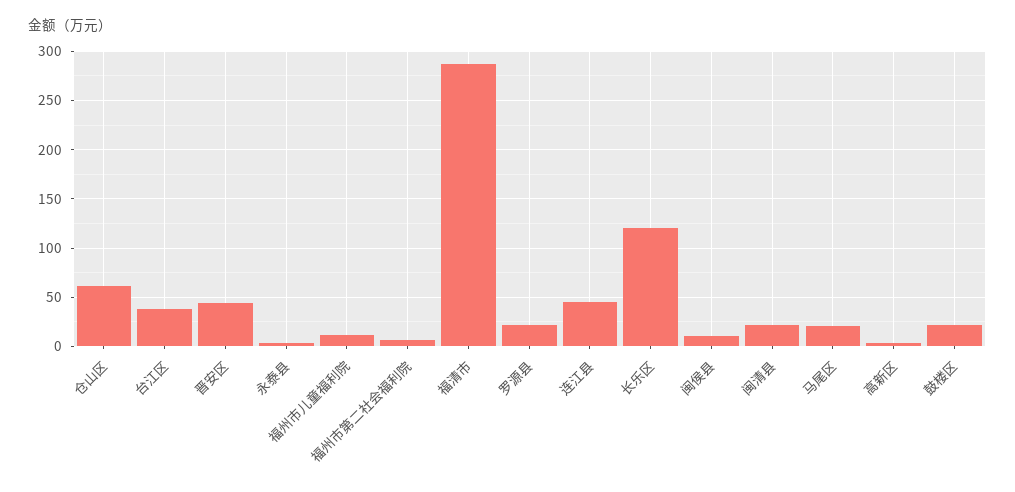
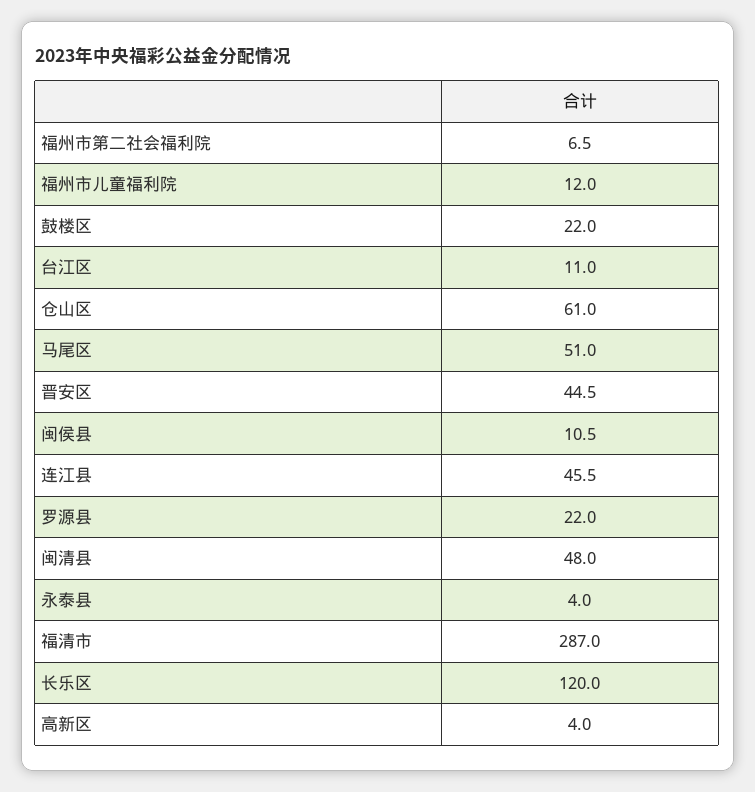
  {
    "仓山区": 61,
-   "台江区": 40,
+   "台江区": 11,
    "晋安区": 44.5,
    "永泰县": 4,
    "福州市儿童福利院": 12,
    "福州市第二社会福利院": 6.5,
    "福清市": 287,
    "罗源县": 22,
    "连江县": 45.5,
    "长乐区": 120,
    "闽侯县": 10.5,
-   "闽清县": 20,
+   "闽清县": 48,
-   "马尾区": 20,
+   "马尾区": 51,
    "高新区": 4,
    "鼓楼区": 22
  }

